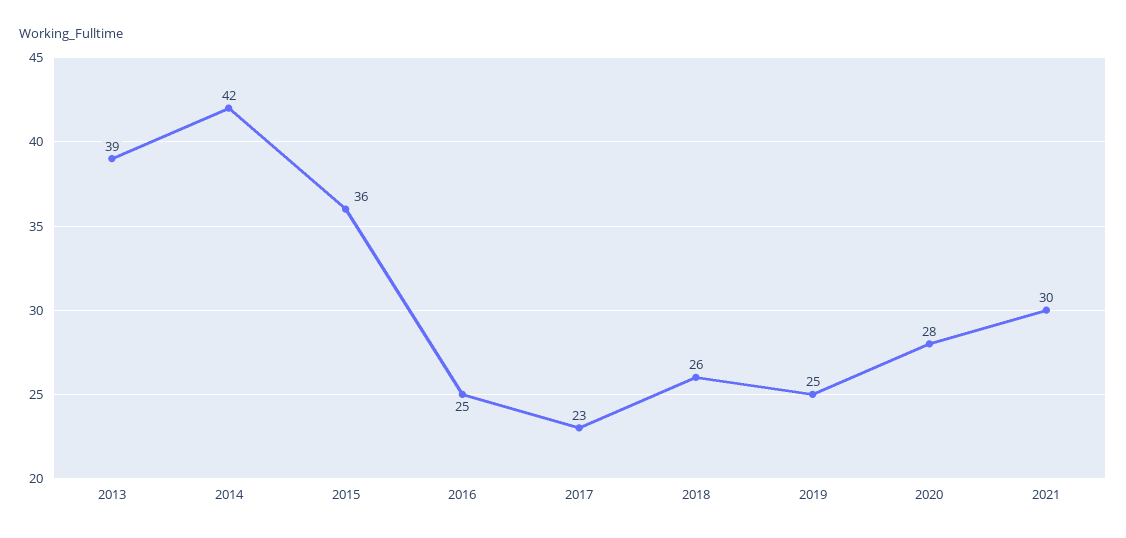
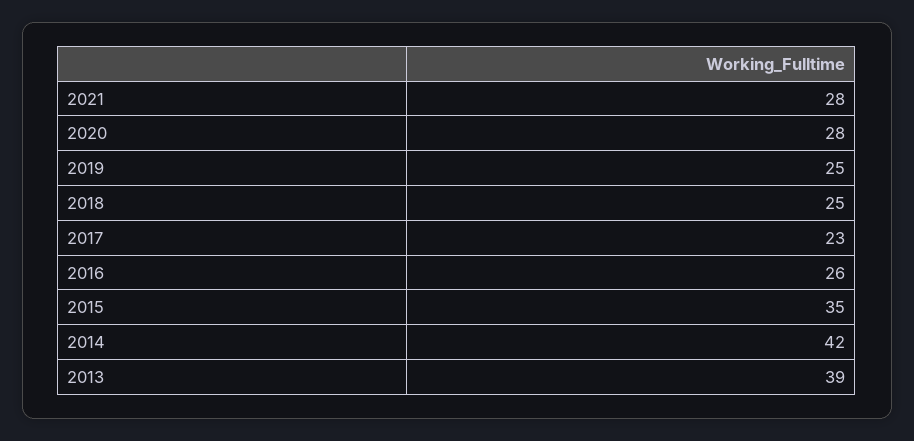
  {
    "2013": 39,
    "2014": 42,
-   "2015": 36,
+   "2015": 35,
-   "2016": 25,
+   "2016": 26,
    "2017": 23,
-   "2018": 26,
+   "2018": 25,
    "2019": 25,
    "2020": 28,
-   "2021": 30
+   "2021": 28
  }

